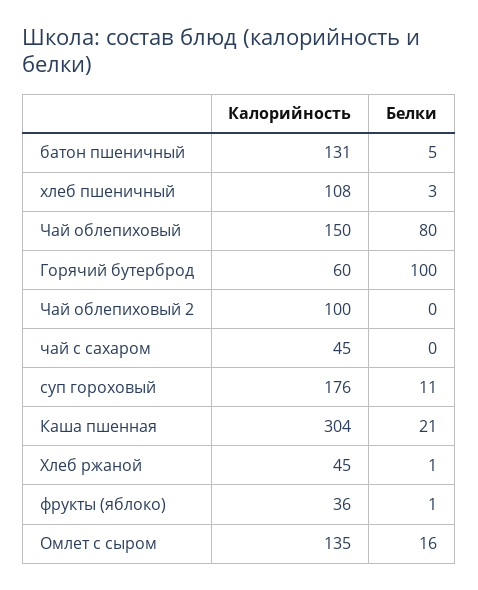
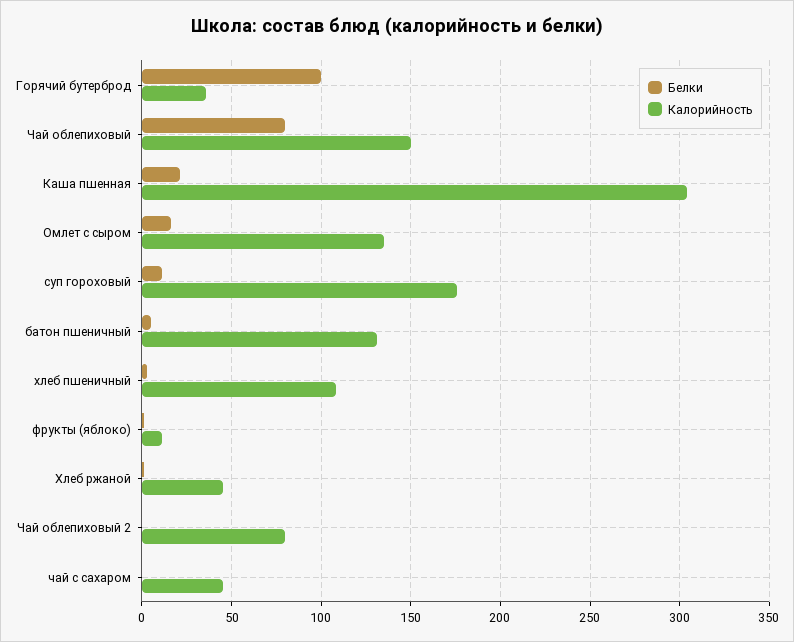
  {
    "Калорийность": {
      "батон пшеничный": 131,
      "хлеб пшеничный": 108,
      "Чай облепиховый": 150,
-     "Горячий бутерброд": 60,
+     "Горячий бутерброд": 35,
-     "Чай облепиховый 2": 100,
+     "Чай облепиховый 2": 80,
      "чай с сахаром": 45,
      "суп гороховый": 176,
      "Каша пшенная": 304,
      "Хлеб ржаной": 45,
-     "фрукты (яблоко)": 36,
+     "фрукты (яблоко)": 10,
      "Омлет с сыром": 135
    },
    "Белки": {
      "батон пшеничный": 5,
      "хлеб пшеничный": 3,
      "Чай облепиховый": 80,
      "Горячий бутерброд": 100,
      "Чай облепиховый 2": 0,
      "чай с сахаром": 0,
      "суп гороховый": 11,
      "Каша пшенная": 21,
      "Хлеб ржаной": 1,
      "фрукты (яблоко)": 1,
      "Омлет с сыром": 16
    }
  }

